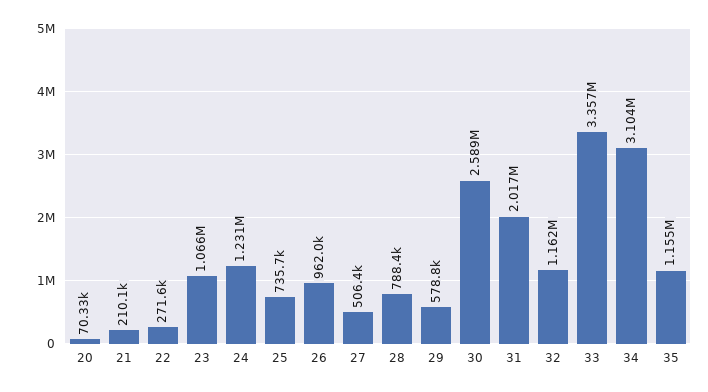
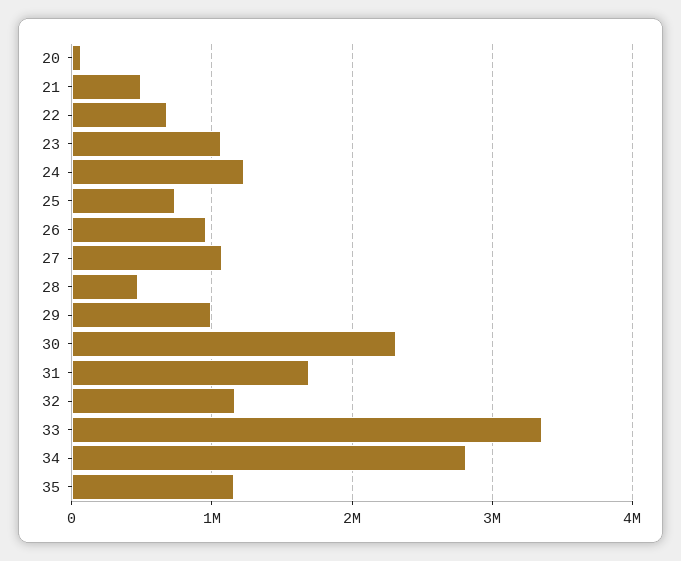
  {
    "20": 70330,
-   "21": 210100,
+   "21": 500000,
-   "22": 271600,
+   "22": 700000,
    "23": 1066000,
    "24": 1231000,
    "25": 735700,
    "26": 962000,
-   "27": 506400,
+   "27": 1100000,
-   "28": 788400,
+   "28": 500000,
-   "29": 578800,
+   "29": 1000000,
-   "30": 2589000,
+   "30": 2300000,
-   "31": 2017000,
+   "31": 1700000,
    "32": 1162000,
    "33": 3357000,
-   "34": 3104000,
+   "34": 2800000,
    "35": 1155000
  }

